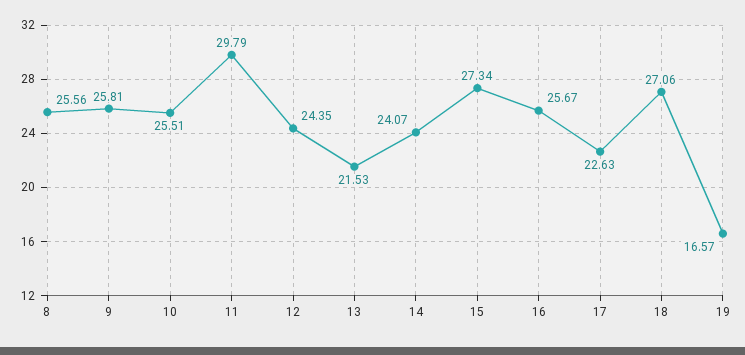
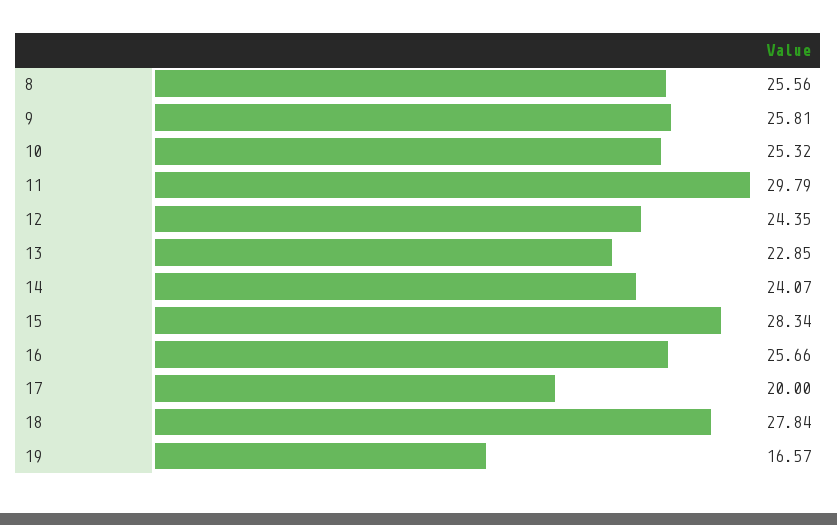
  {
    "8": 25.56,
    "9": 25.81,
-   "10": 25.51,
+   "10": 25.32,
    "11": 29.79,
    "12": 24.35,
-   "13": 21.53,
+   "13": 22.85,
    "14": 24.07,
-   "15": 27.34,
+   "15": 28.34,
-   "16": 25.67,
+   "16": 25.66,
-   "17": 22.63,
+   "17": 20,
-   "18": 27.06,
+   "18": 27.84,
    "19": 16.57
  }

